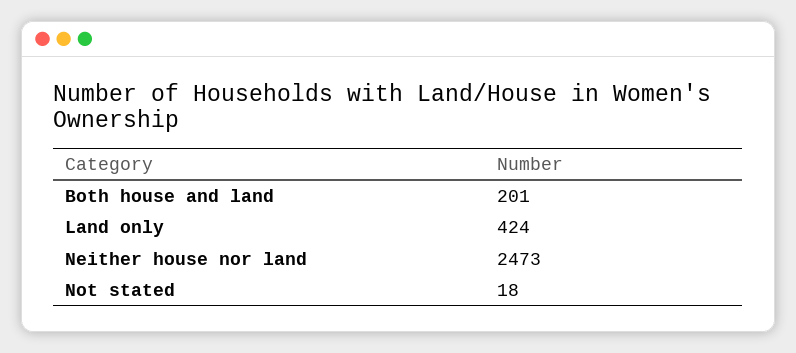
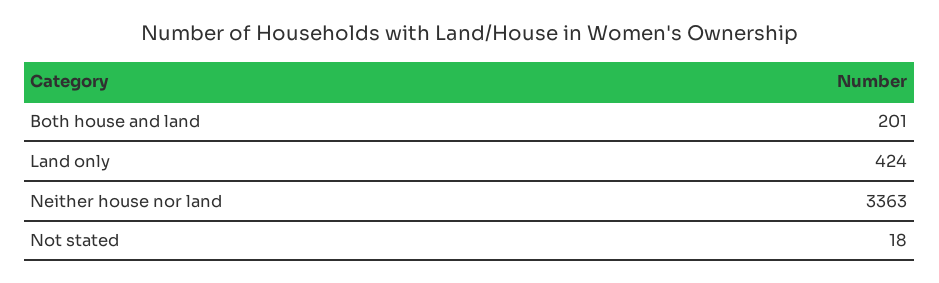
  {
    "Both house and land": 201,
    "Land only": 424,
-   "Neither house nor land": 2473,
+   "Neither house nor land": 3363,
    "Not stated": 18
  }

